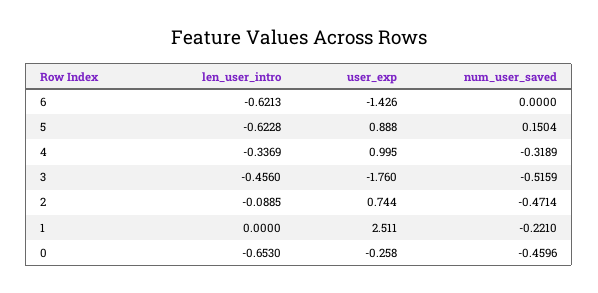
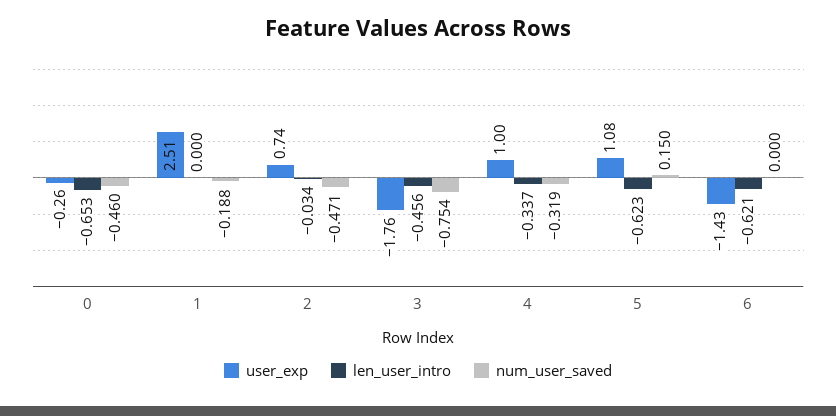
  {
    "len_user_intro": {
      "6": -0.6213,
      "5": -0.6228,
      "4": -0.3369,
      "3": -0.456,
-     "2": -0.0885,
+     "2": -0.034,
      "1": 0,
      "0": -0.653
    },
    "user_exp": {
      "6": -1.426,
-     "5": 0.888,
+     "5": 1.08,
      "4": 0.995,
      "3": -1.76,
      "2": 0.744,
      "1": 2.511,
      "0": -0.258
    },
    "num_user_saved": {
      "6": 0,
      "5": 0.1504,
      "4": -0.3189,
-     "3": -0.5159,
+     "3": -0.754,
      "2": -0.4714,
-     "1": -0.221,
+     "1": -0.188,
      "0": -0.4596
    }
  }

